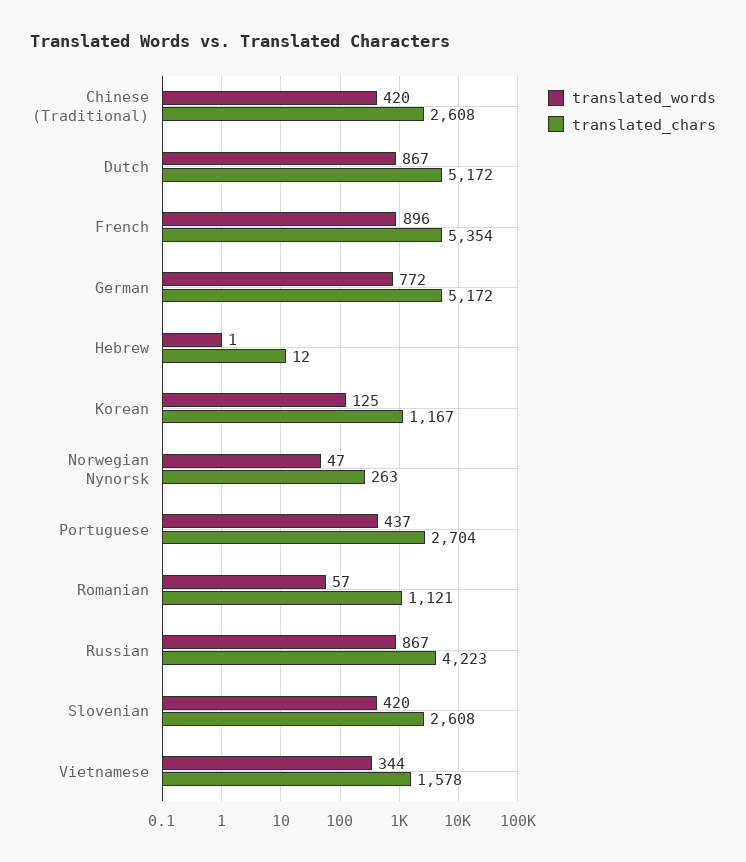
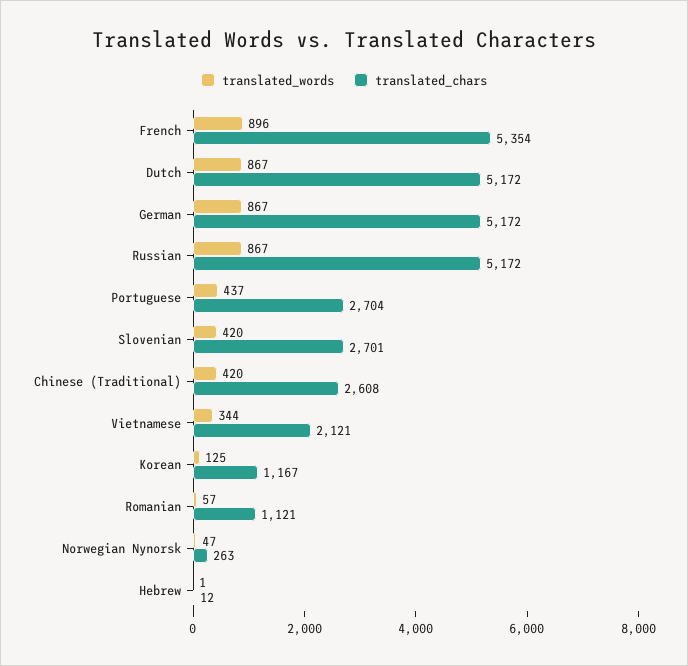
  {
    "translated_words": {
      "Chinese (Traditional)": 420,
      "Dutch": 867,
      "French": 896,
-     "German": 772,
+     "German": 867,
      "Hebrew": 1,
      "Korean": 125,
      "Norwegian Nynorsk": 47,
      "Portuguese": 437,
      "Romanian": 57,
      "Russian": 867,
      "Slovenian": 420,
      "Vietnamese": 344
    },
    "translated_chars": {
      "Chinese (Traditional)": 2608,
      "Dutch": 5172,
      "French": 5354,
      "German": 5172,
      "Hebrew": 12,
      "Korean": 1167,
      "Norwegian Nynorsk": 263,
      "Portuguese": 2704,
      "Romanian": 1121,
-     "Russian": 4223,
+     "Russian": 5172,
-     "Slovenian": 2608,
+     "Slovenian": 2701,
-     "Vietnamese": 1578
+     "Vietnamese": 2121
    }
  }

